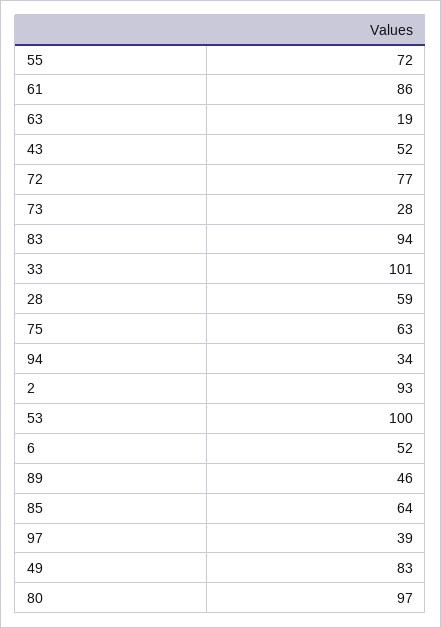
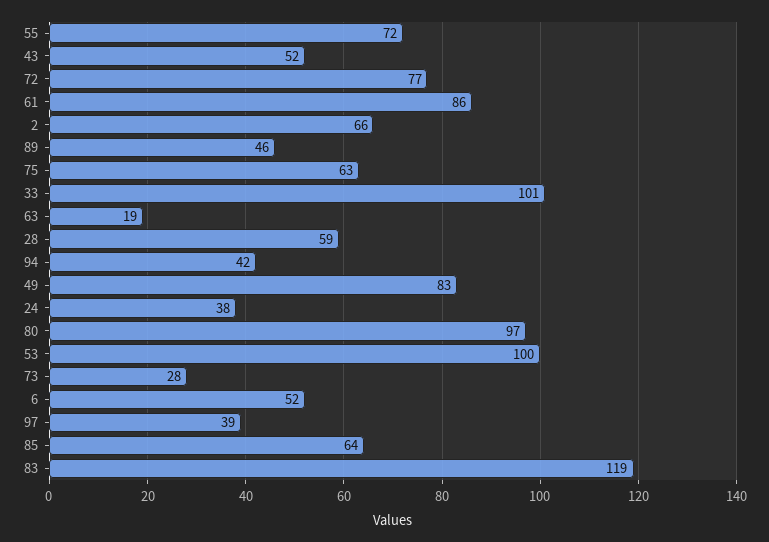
  {
    "55": 72,
    "61": 86,
    "63": 19,
    "43": 52,
    "72": 77,
    "73": 28,
-   "83": 94,
+   "83": 119,
    "33": 101,
    "28": 59,
    "75": 63,
-   "94": 34,
+   "94": 42,
-   "2": 93,
+   "2": 66,
    "53": 100,
    "6": 52,
    "89": 46,
    "85": 64,
    "97": 39,
    "49": 83,
-   "80": 97
+   "80": 97,
+   "24": 38
  }

